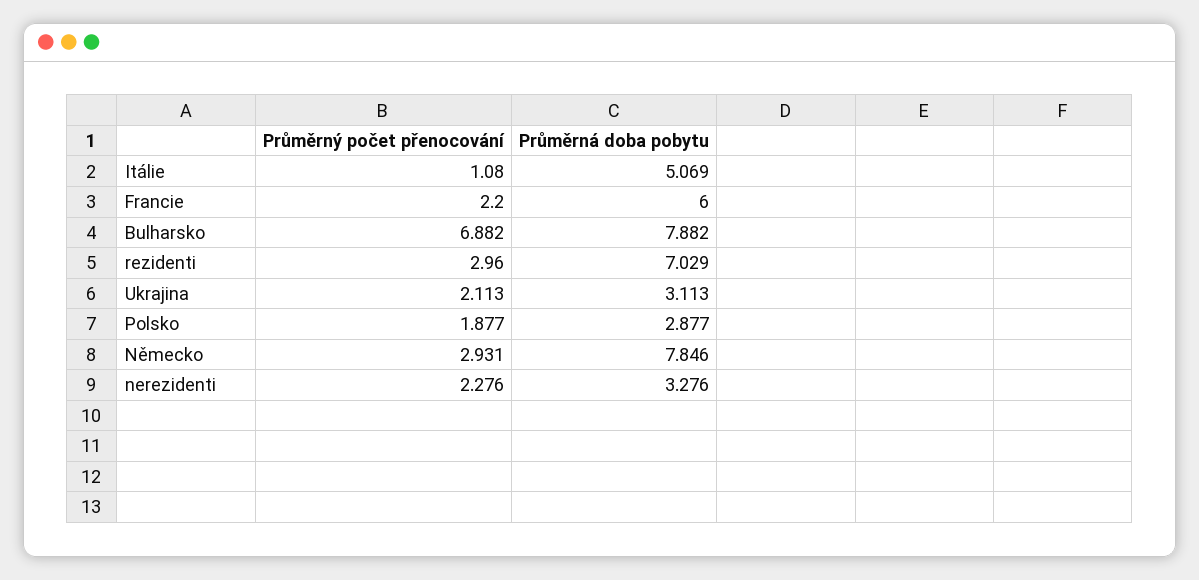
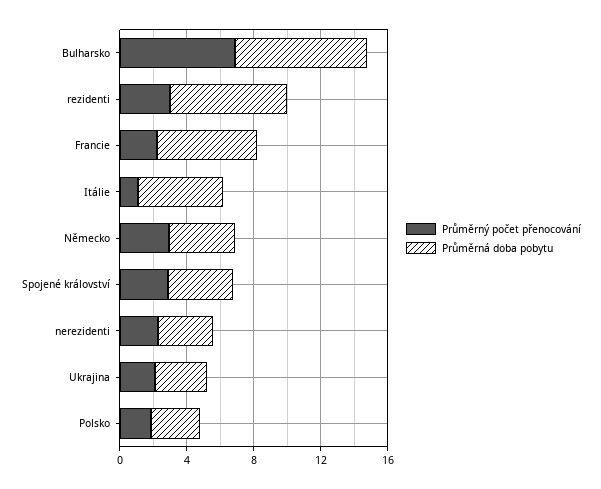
  {
    "Průměrný počet přenocování": {
      "Itálie": 1.08,
      "Francie": 2.2,
      "Bulharsko": 6.882,
      "rezidenti": 2.96,
      "Ukrajina": 2.113,
      "Polsko": 1.877,
      "Německo": 2.931,
-     "nerezidenti": 2.276
+     "nerezidenti": 2.276,
+     "Spojené království": 3
    },
    "Průměrná doba pobytu": {
      "Itálie": 5.069,
      "Francie": 6,
      "Bulharsko": 7.882,
      "rezidenti": 7.029,
      "Ukrajina": 3.113,
      "Polsko": 2.877,
-     "Německo": 7.846,
+     "Německo": 4,
-     "nerezidenti": 3.276
+     "nerezidenti": 3.276,
+     "Spojené království": 4
    }
  }

